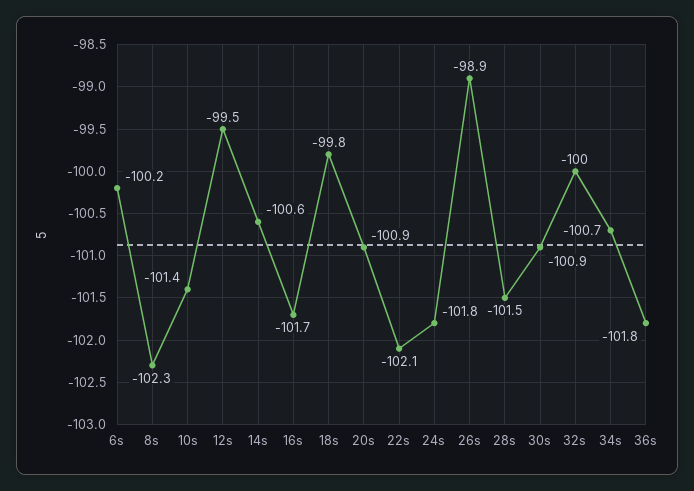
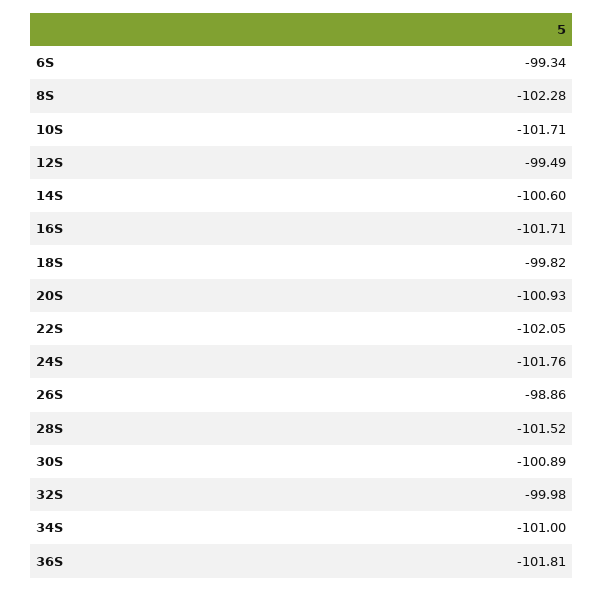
  {
-   "6s": -100.2,
+   "6s": -99.34,
    "8s": -102.28,
-   "10s": -101.4,
+   "10s": -101.71,
    "12s": -99.49,
    "14s": -100.6,
    "16s": -101.71,
    "18s": -99.82,
    "20s": -100.93,
    "22s": -102.05,
    "24s": -101.76,
    "26s": -98.86,
    "28s": -101.52,
    "30s": -100.89,
    "32s": -99.98,
-   "34s": -100.7,
+   "34s": -101,
    "36s": -101.81
  }

